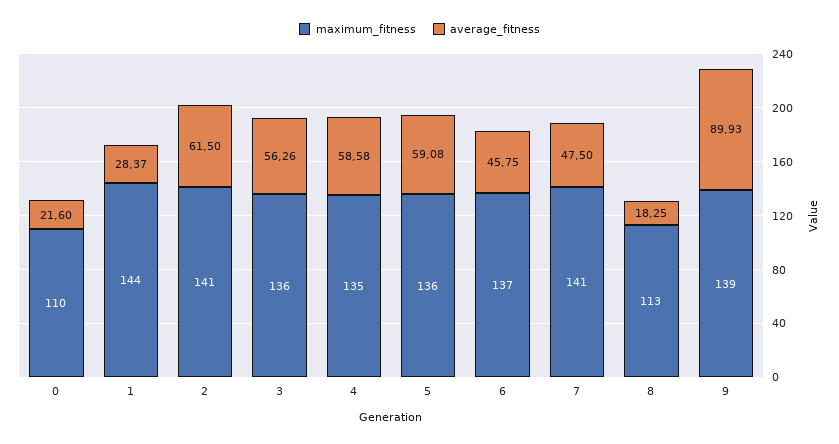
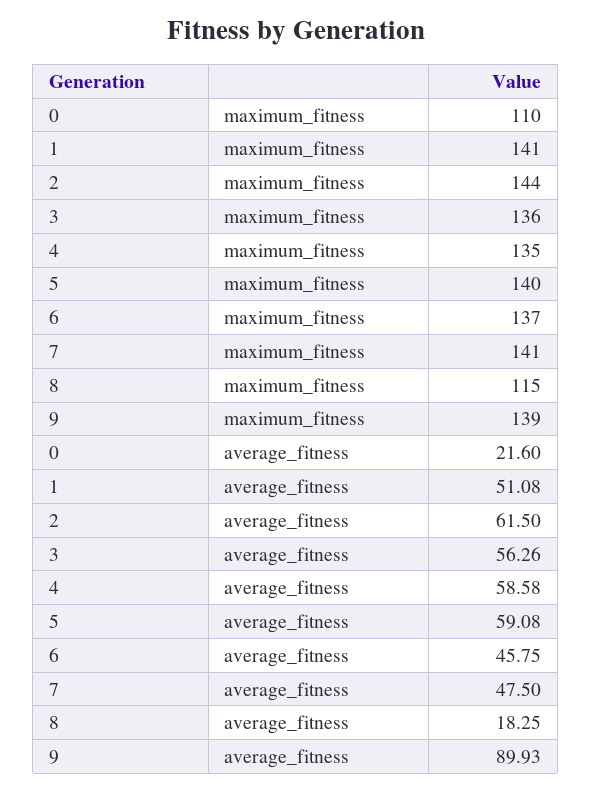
  {
    "maximum_fitness": {
      "0": 110,
-     "1": 144,
+     "1": 141,
-     "2": 141,
+     "2": 144,
      "3": 136,
      "4": 135,
-     "5": 136,
+     "5": 140,
      "6": 137,
      "7": 141,
-     "8": 113,
+     "8": 115,
      "9": 139
    },
    "average_fitness": {
      "0": 21.6,
-     "1": 28.37,
+     "1": 51.08,
      "2": 61.5,
      "3": 56.26,
      "4": 58.58,
      "5": 59.08,
      "6": 45.75,
      "7": 47.5,
      "8": 18.25,
      "9": 89.93
    }
  }

